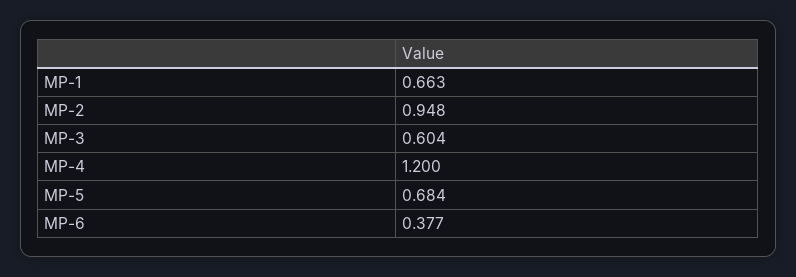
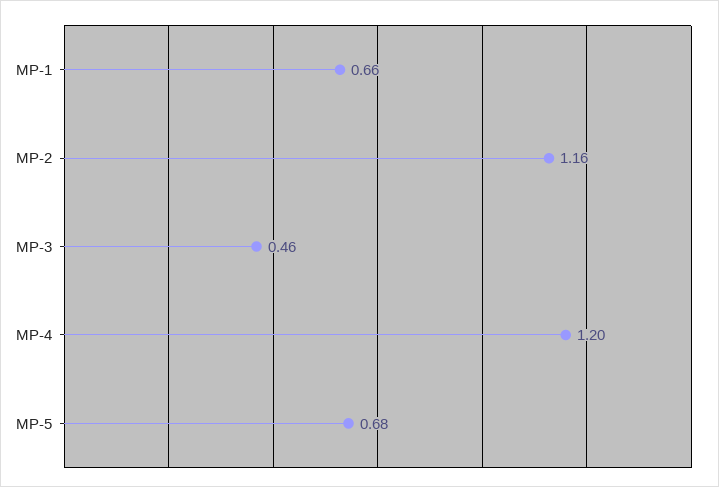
  {
    "MP-1": 0.663,
-   "MP-2": 0.948,
+   "MP-2": 1.16,
-   "MP-3": 0.604,
+   "MP-3": 0.46,
    "MP-4": 1.2,
-   "MP-5": 0.684,
+   "MP-5": 0.684
-   "MP-6": 0.377
  }

